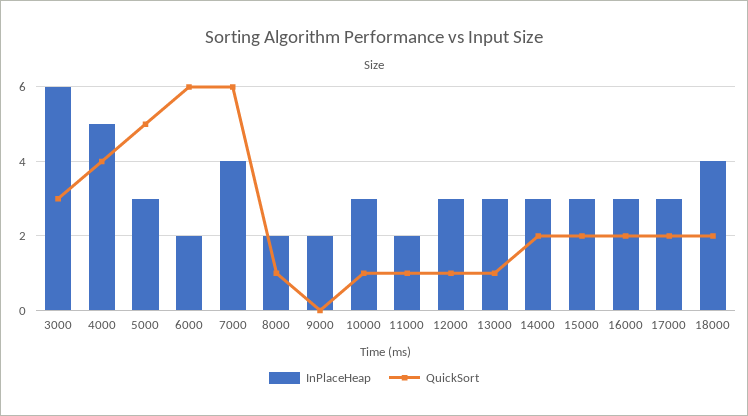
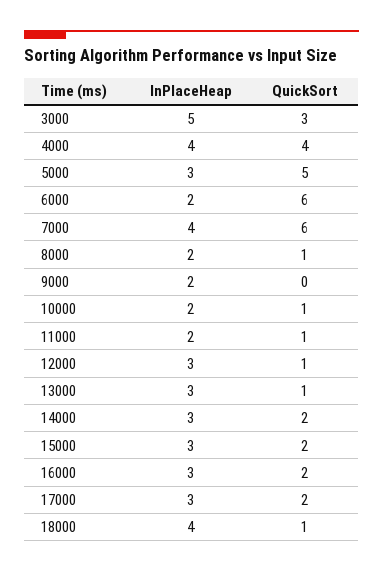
  {
    "InPlaceHeap": {
-     "3000": 6,
+     "3000": 5,
-     "4000": 5,
+     "4000": 4,
      "5000": 3,
      "6000": 2,
      "7000": 4,
      "8000": 2,
      "9000": 2,
-     "10000": 3,
+     "10000": 2,
      "11000": 2,
      "12000": 3,
      "13000": 3,
      "14000": 3,
      "15000": 3,
      "16000": 3,
      "17000": 3,
      "18000": 4
    },
    "QuickSort": {
      "3000": 3,
      "4000": 4,
      "5000": 5,
      "6000": 6,
      "7000": 6,
      "8000": 1,
      "9000": 0,
      "10000": 1,
      "11000": 1,
      "12000": 1,
      "13000": 1,
      "14000": 2,
      "15000": 2,
      "16000": 2,
      "17000": 2,
-     "18000": 2
+     "18000": 1
    }
  }

